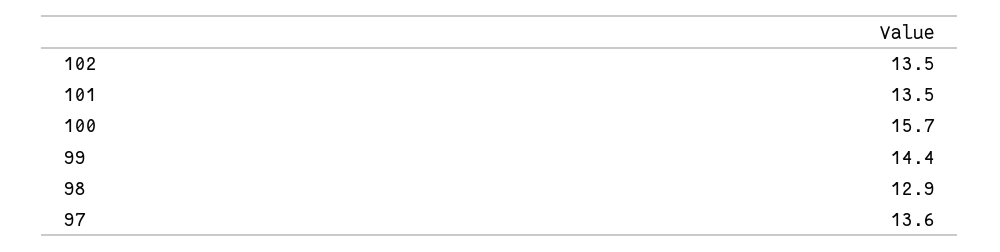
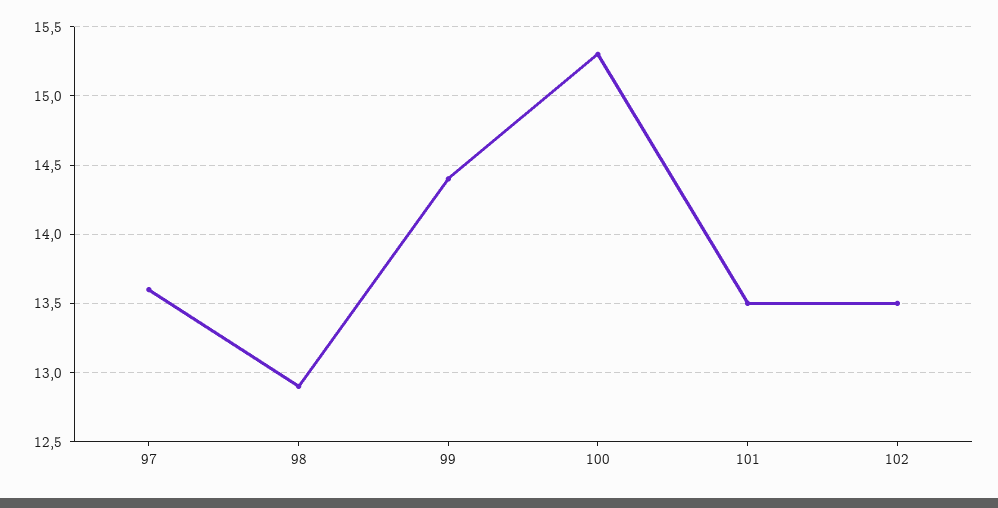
  {
    "102": 13.5,
    "101": 13.5,
-   "100": 15.7,
+   "100": 15.3,
    "99": 14.4,
    "98": 12.9,
    "97": 13.6
  }

